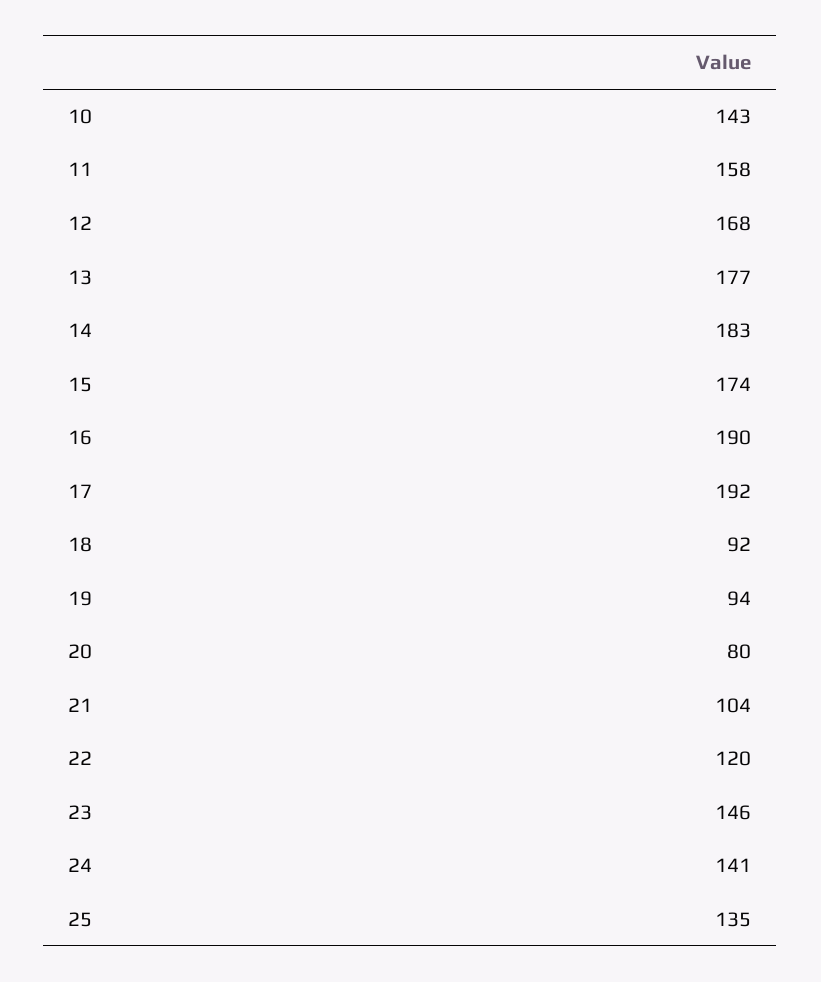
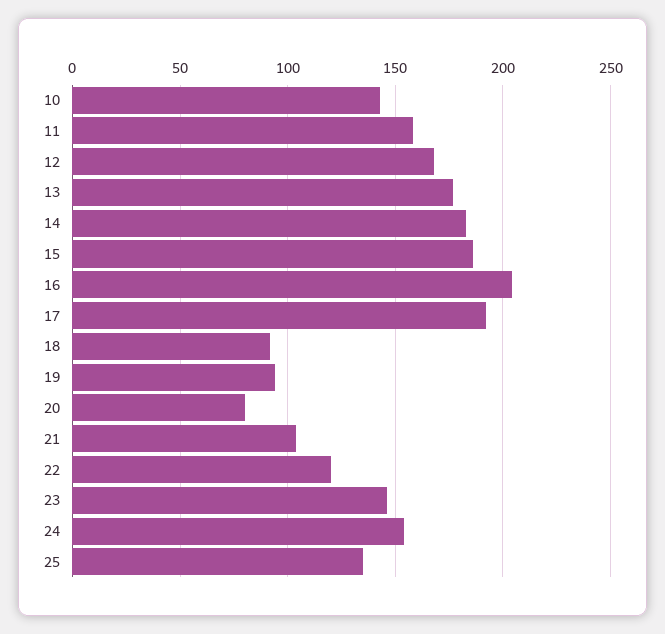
  {
    "10": 143,
    "11": 158,
    "12": 168,
    "13": 177,
    "14": 183,
-   "15": 174,
+   "15": 185,
-   "16": 190,
+   "16": 205,
    "17": 192,
    "18": 92,
    "19": 94,
    "20": 80,
    "21": 104,
    "22": 120,
    "23": 146,
-   "24": 141,
+   "24": 155,
    "25": 135
  }

